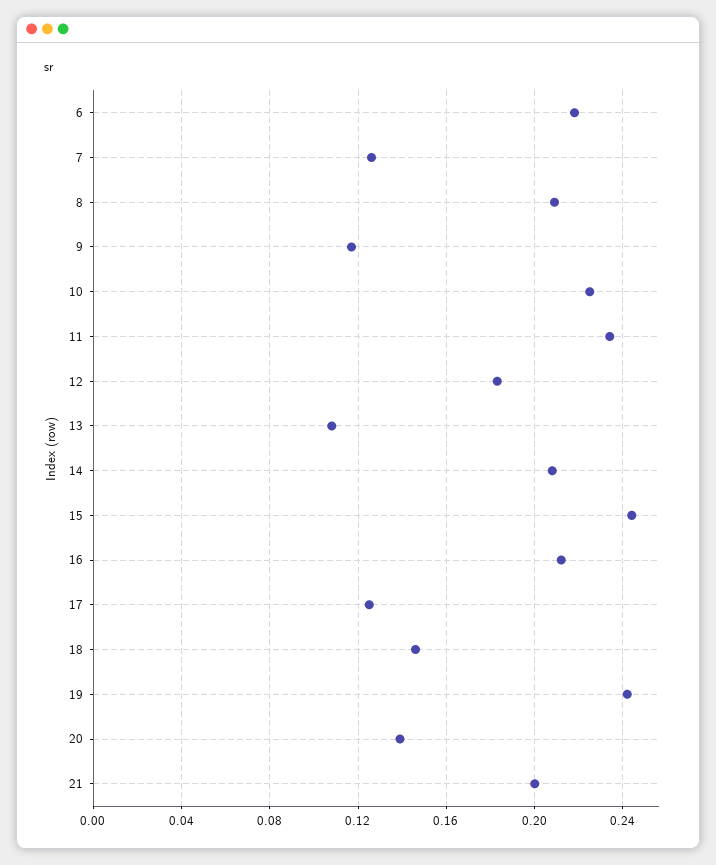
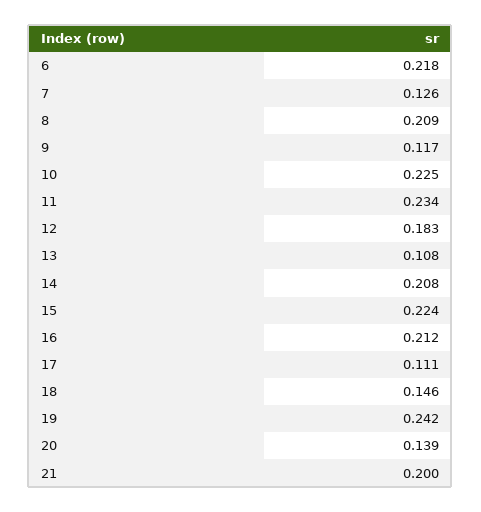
  {
    "6": 0.218,
    "7": 0.126,
    "8": 0.209,
    "9": 0.117,
    "10": 0.225,
    "11": 0.234,
    "12": 0.183,
    "13": 0.108,
    "14": 0.208,
-   "15": 0.245,
+   "15": 0.224,
    "16": 0.212,
-   "17": 0.125,
+   "17": 0.111,
    "18": 0.146,
    "19": 0.242,
    "20": 0.139,
    "21": 0.2
  }

